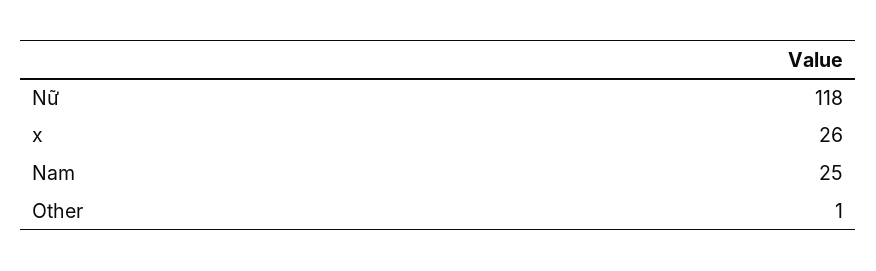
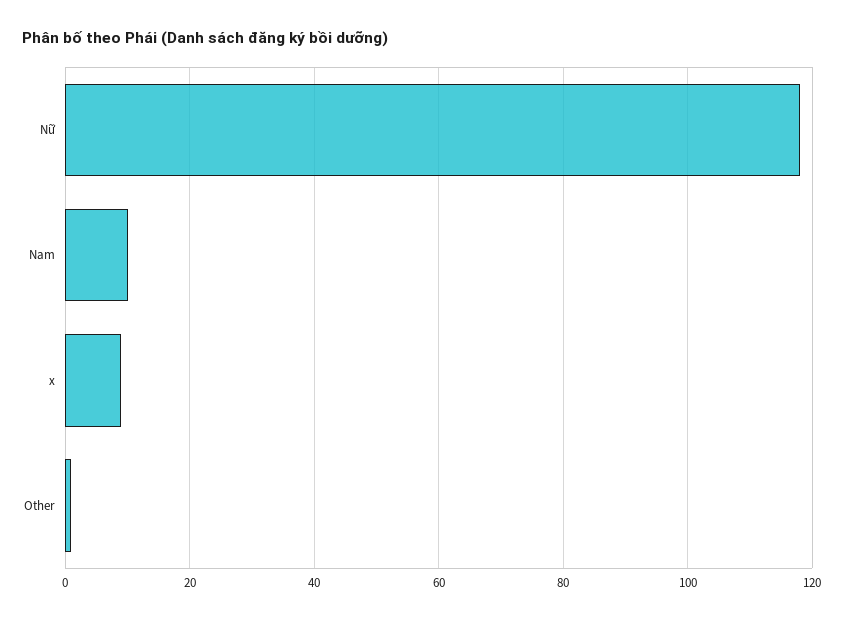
  {
    "Nữ": 118,
-   "x": 26,
+   "x": 10,
-   "Nam": 25,
+   "Nam": 10,
    "Other": 1
  }

